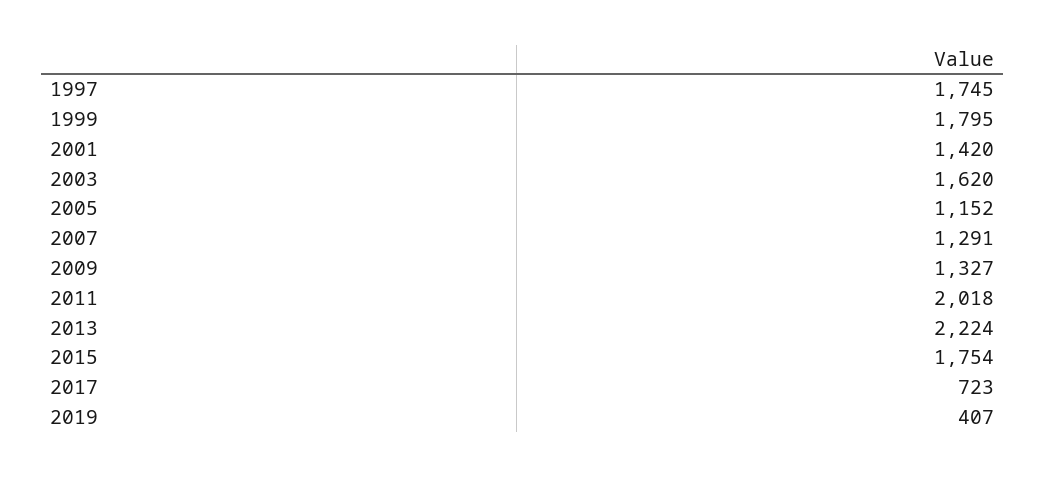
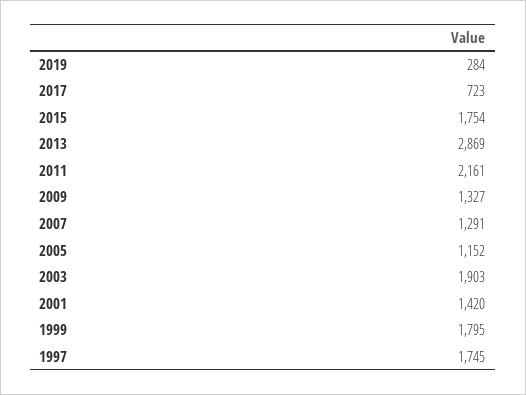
  {
    "1997": 1745,
    "1999": 1795,
    "2001": 1420,
-   "2003": 1620,
+   "2003": 1903,
    "2005": 1152,
    "2007": 1291,
    "2009": 1327,
-   "2011": 2018,
+   "2011": 2161,
-   "2013": 2224,
+   "2013": 2869,
    "2015": 1754,
    "2017": 723,
-   "2019": 407
+   "2019": 284
  }

